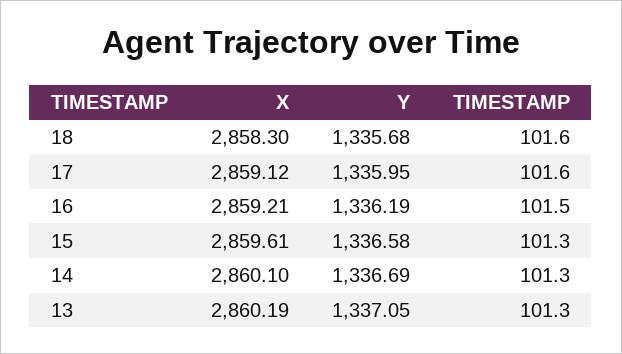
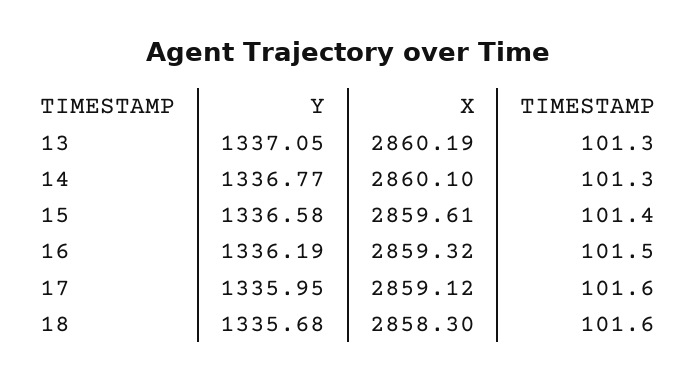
  {
    "X": {
      "18": 2858.3,
      "17": 2859.12,
-     "16": 2859.21,
+     "16": 2859.32,
      "15": 2859.61,
      "14": 2860.1,
      "13": 2860.19
    },
    "Y": {
      "18": 1335.68,
      "17": 1335.95,
      "16": 1336.19,
      "15": 1336.58,
-     "14": 1336.69,
+     "14": 1336.77,
      "13": 1337.05
    },
    "TIMESTAMP": {
      "18": 101.6,
      "17": 101.6,
      "16": 101.5,
-     "15": 101.3,
+     "15": 101.4,
      "14": 101.3,
      "13": 101.3
    }
  }

